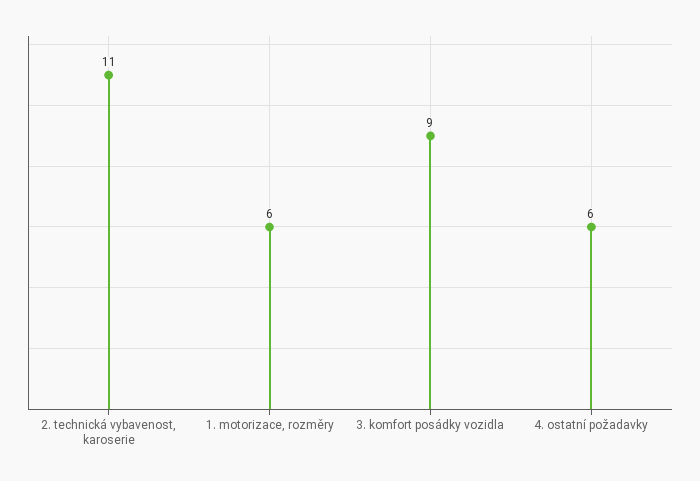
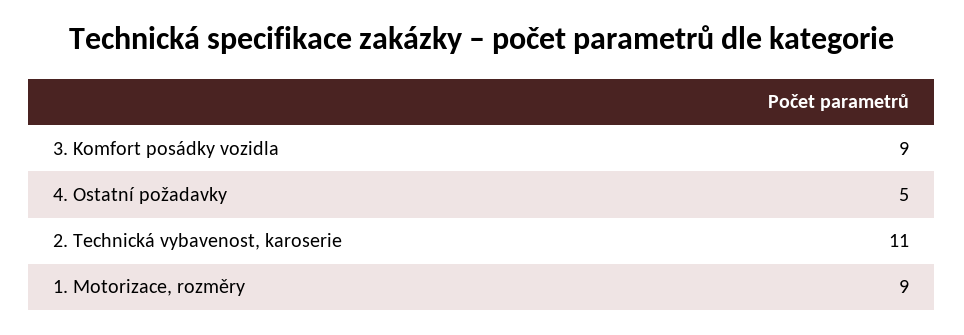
  {
    "2. technická vybavenost, karoserie": 11,
-   "1. motorizace, rozměry": 6,
+   "1. motorizace, rozměry": 9,
    "3. komfort posádky vozidla": 9,
-   "4. ostatní požadavky": 6
+   "4. ostatní požadavky": 5
  }

